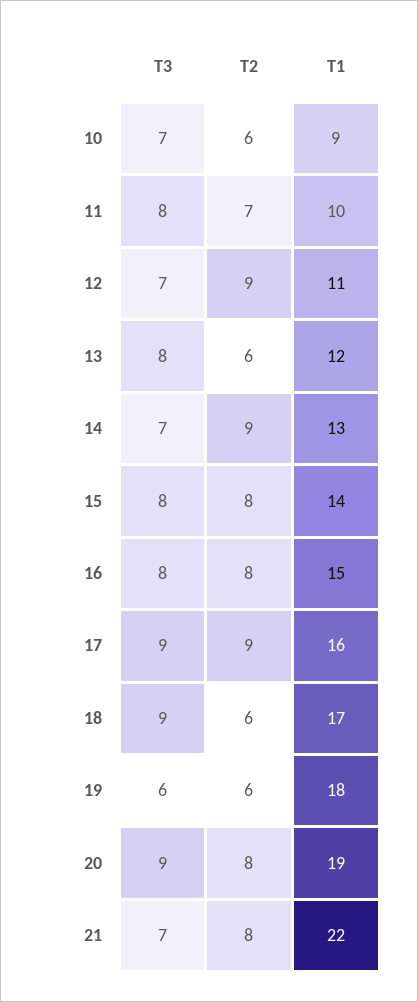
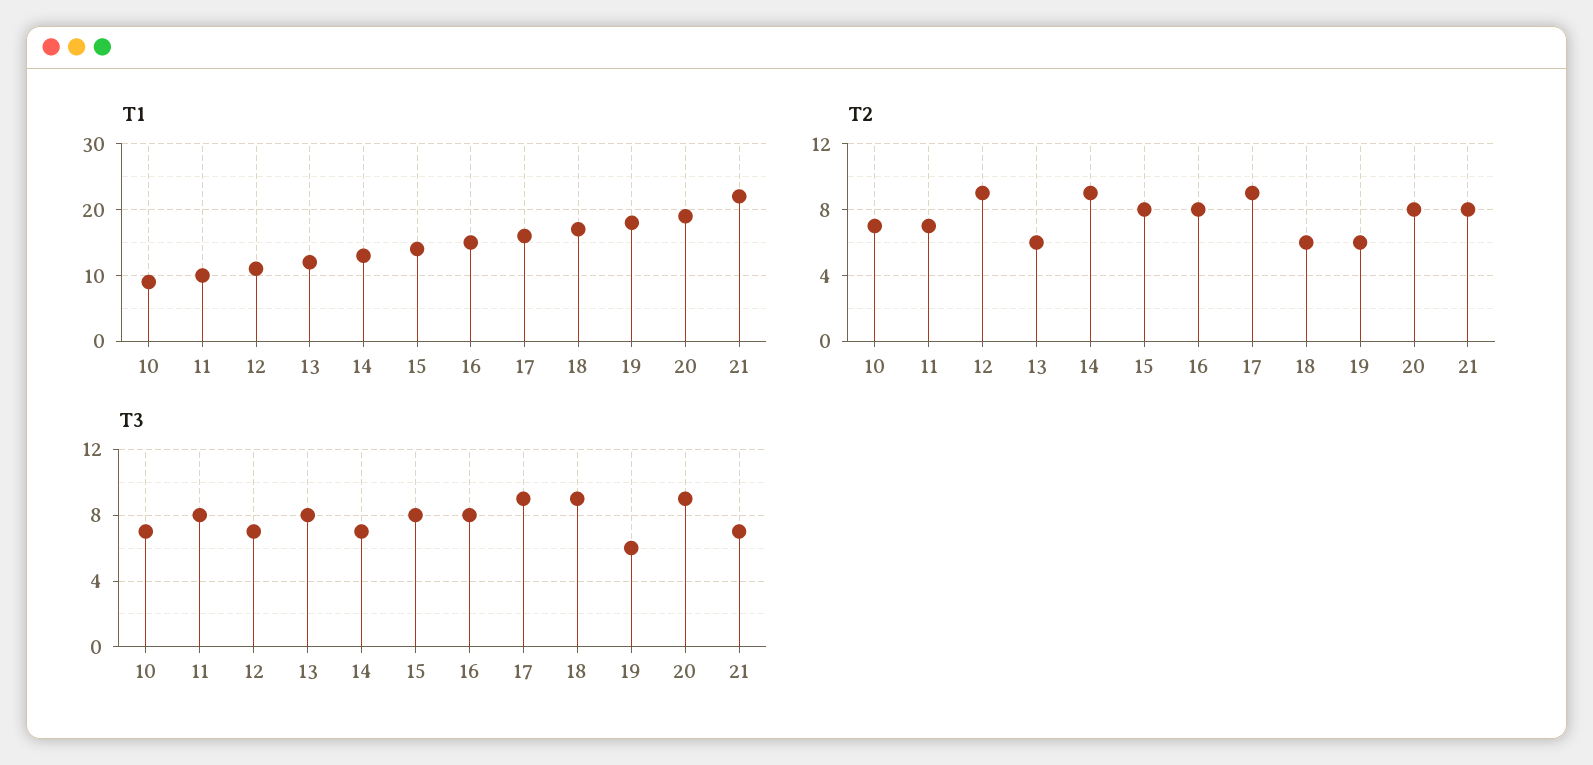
  {
    "T3": {
      "10": 7,
      "11": 8,
      "12": 7,
      "13": 8,
      "14": 7,
      "15": 8,
      "16": 8,
      "17": 9,
      "18": 9,
      "19": 6,
      "20": 9,
      "21": 7
    },
    "T2": {
-     "10": 6,
+     "10": 7,
      "11": 7,
      "12": 9,
      "13": 6,
      "14": 9,
      "15": 8,
      "16": 8,
      "17": 9,
      "18": 6,
      "19": 6,
      "20": 8,
      "21": 8
    },
    "T1": {
      "10": 9,
      "11": 10,
      "12": 11,
      "13": 12,
      "14": 13,
      "15": 14,
      "16": 15,
      "17": 16,
      "18": 17,
      "19": 18,
      "20": 19,
      "21": 22
    }
  }

